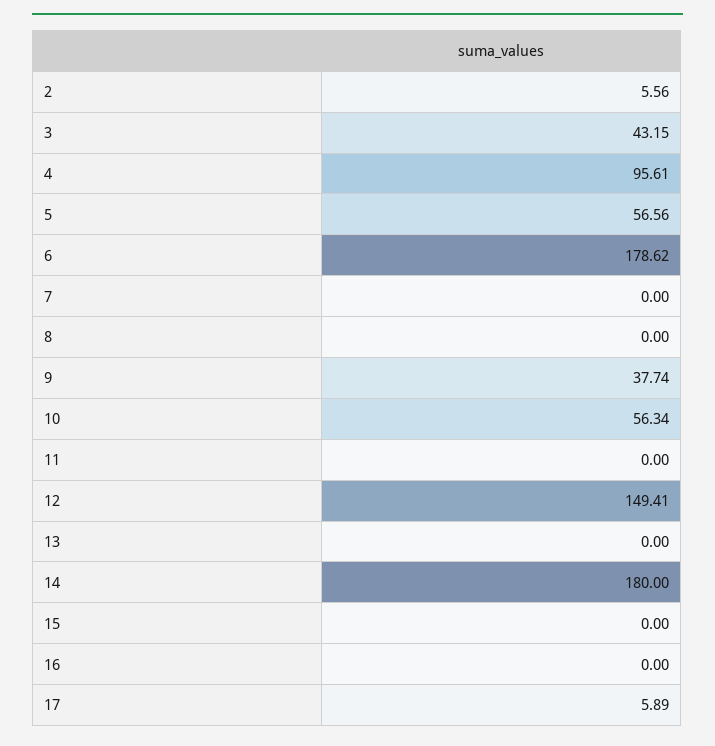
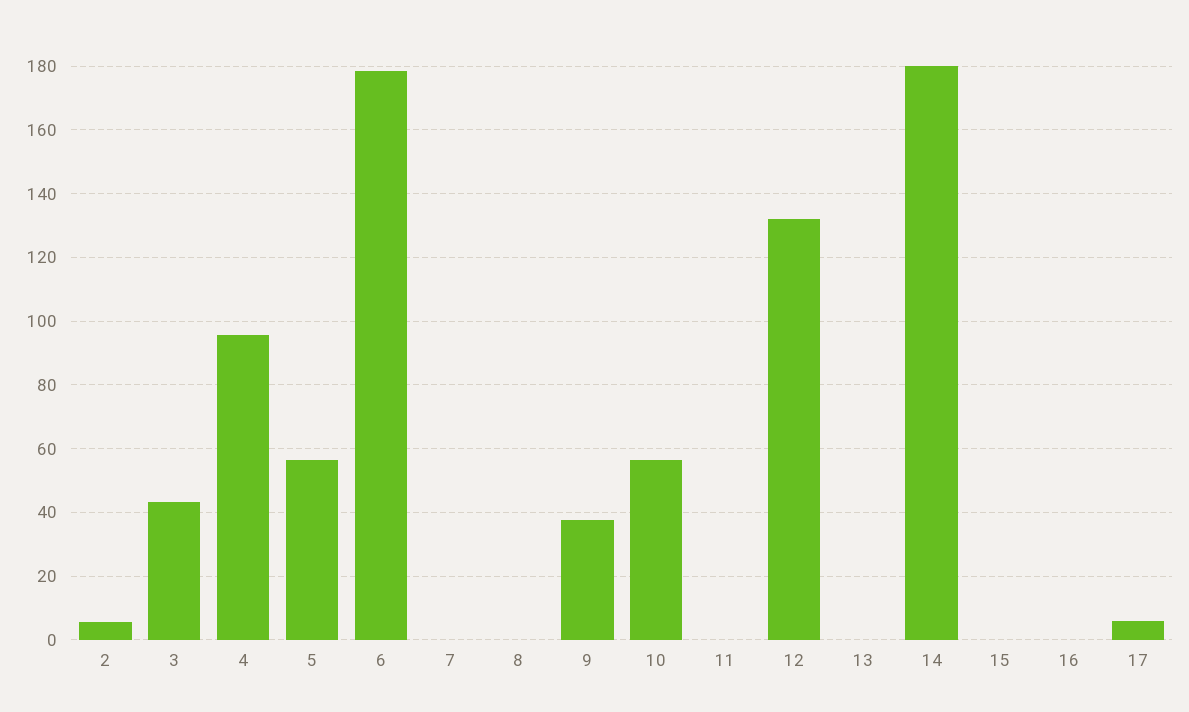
  {
    "2": 5.56,
    "3": 43.15,
    "4": 95.61,
    "5": 56.56,
    "6": 178.62,
    "7": 0,
    "8": 0,
    "9": 37.74,
    "10": 56.34,
    "11": 0,
-   "12": 149.41,
+   "12": 132,
    "13": 0,
    "14": 180,
    "15": 0,
    "16": 0,
    "17": 5.89
  }

